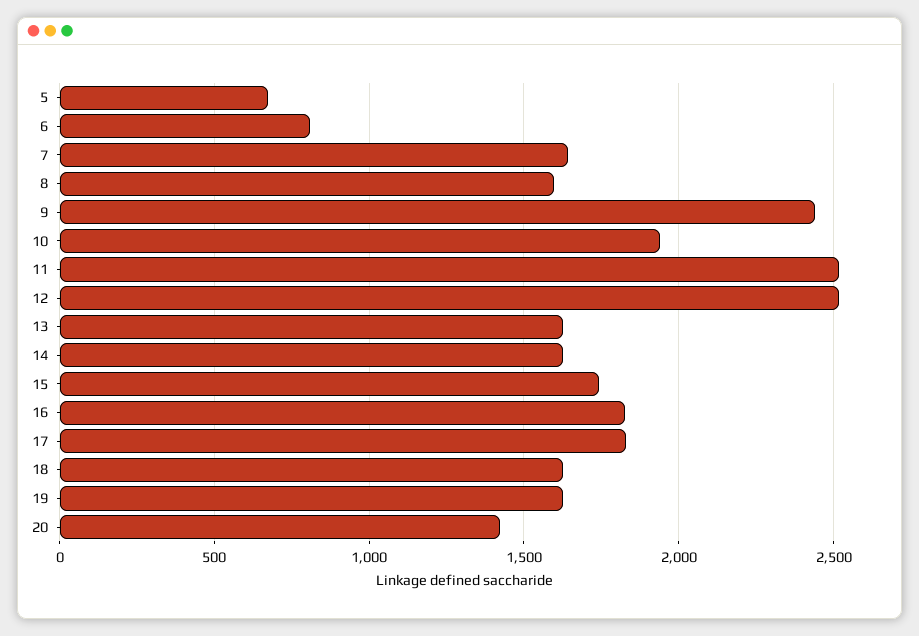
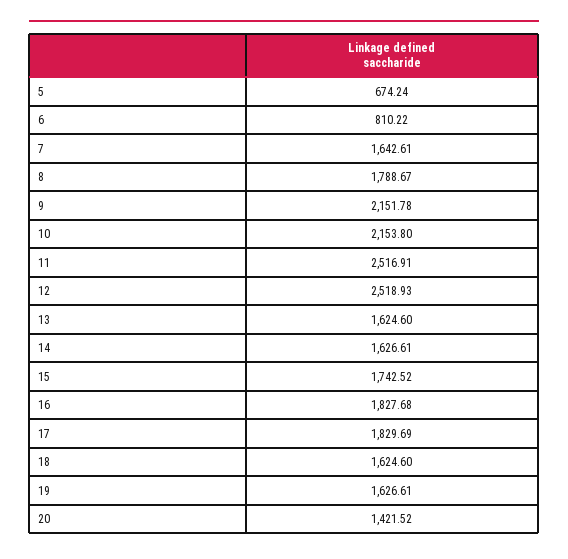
  {
    "5": 674.24,
    "6": 810.22,
    "7": 1642.61,
-   "8": 1600,
+   "8": 1788.67,
-   "9": 2450,
+   "9": 2151.78,
-   "10": 1950,
+   "10": 2153.8,
    "11": 2516.91,
    "12": 2518.93,
    "13": 1624.6,
    "14": 1626.61,
    "15": 1742.52,
    "16": 1827.68,
    "17": 1829.69,
    "18": 1624.6,
    "19": 1626.61,
    "20": 1421.52
  }

